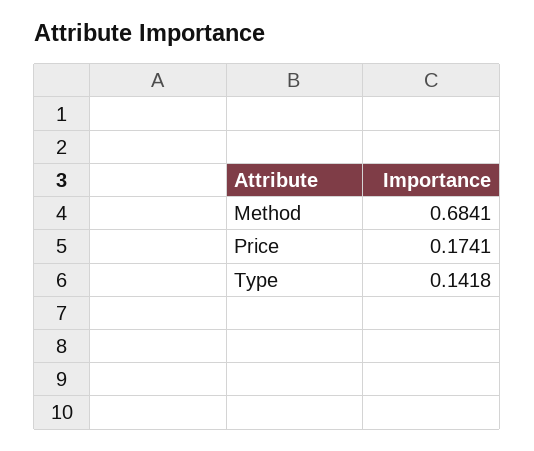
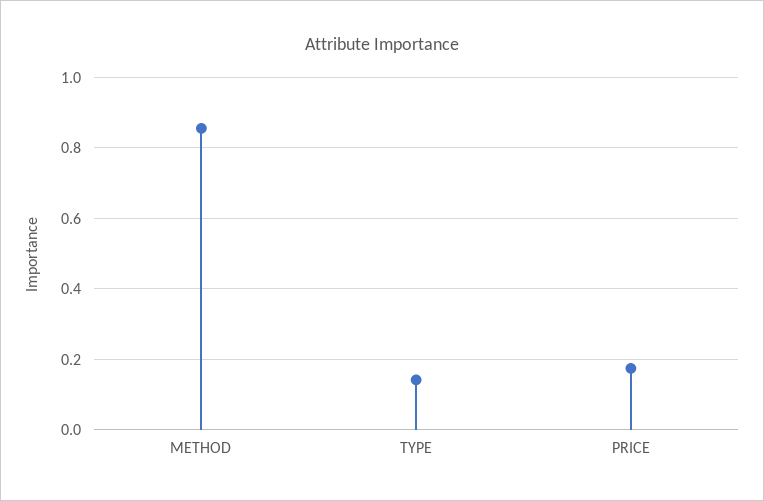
  {
-   "Method": 0.6841,
+   "Method": 0.86,
    "Price": 0.1741,
    "Type": 0.1418
  }

